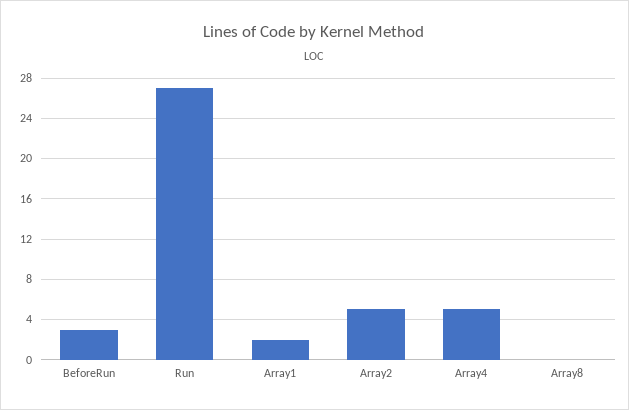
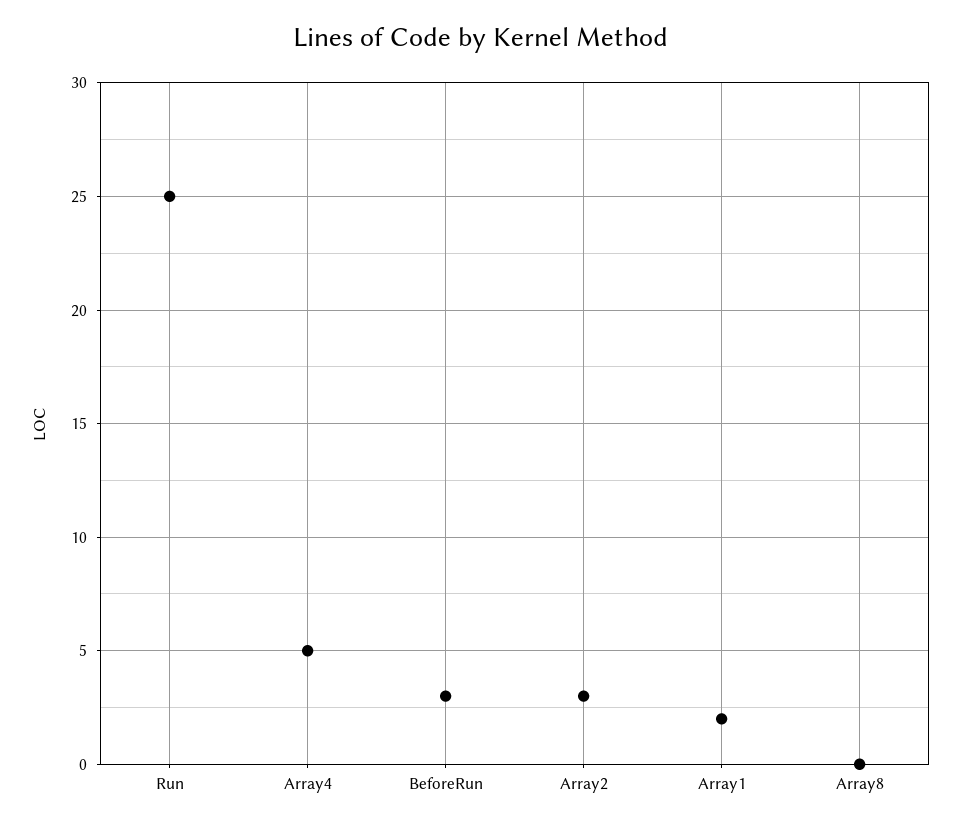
  {
    "BeforeRun": 3,
-   "Run": 27,
+   "Run": 25,
    "Array1": 2,
-   "Array2": 5,
+   "Array2": 3,
    "Array4": 5,
    "Array8": 0
  }

